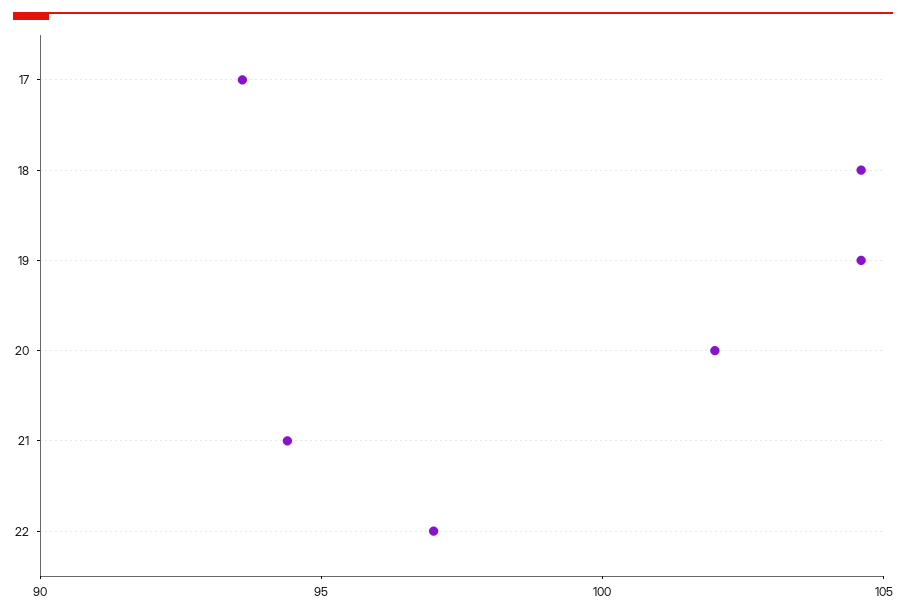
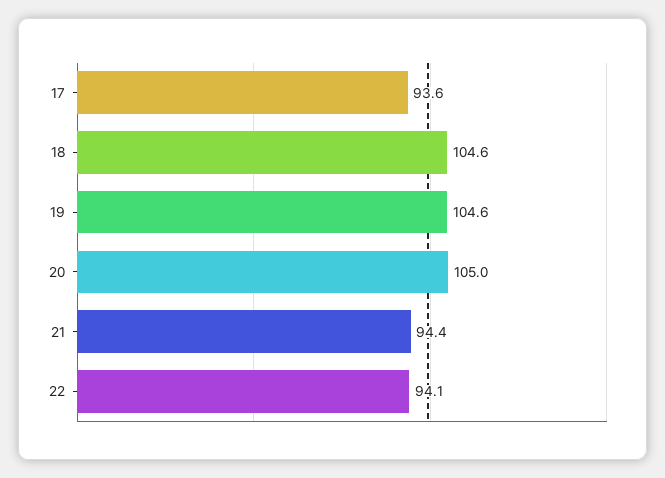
  {
    "17": 93.6,
    "18": 104.6,
    "19": 104.6,
-   "20": 102,
+   "20": 105,
    "21": 94.4,
-   "22": 97
+   "22": 94.1
  }

